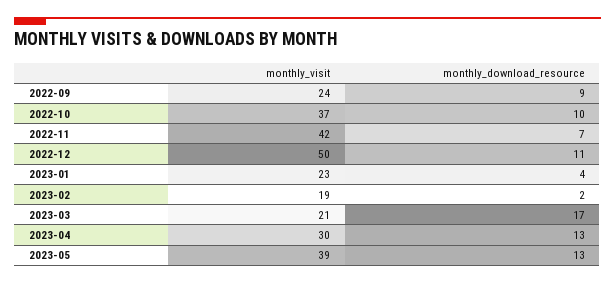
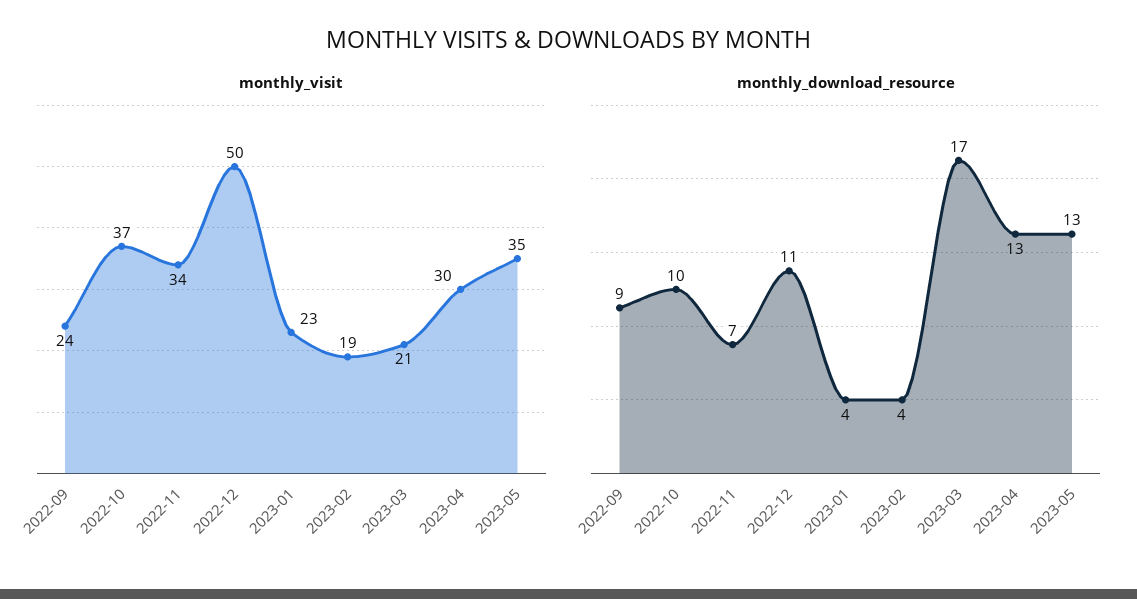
  {
    "monthly_visit": {
      "2022-09": 24,
      "2022-10": 37,
-     "2022-11": 42,
+     "2022-11": 34,
      "2022-12": 50,
      "2023-01": 23,
      "2023-02": 19,
      "2023-03": 21,
      "2023-04": 30,
-     "2023-05": 39
+     "2023-05": 35
    },
    "monthly_download_resource": {
      "2022-09": 9,
      "2022-10": 10,
      "2022-11": 7,
      "2022-12": 11,
      "2023-01": 4,
-     "2023-02": 2,
+     "2023-02": 4,
      "2023-03": 17,
      "2023-04": 13,
      "2023-05": 13
    }
  }

